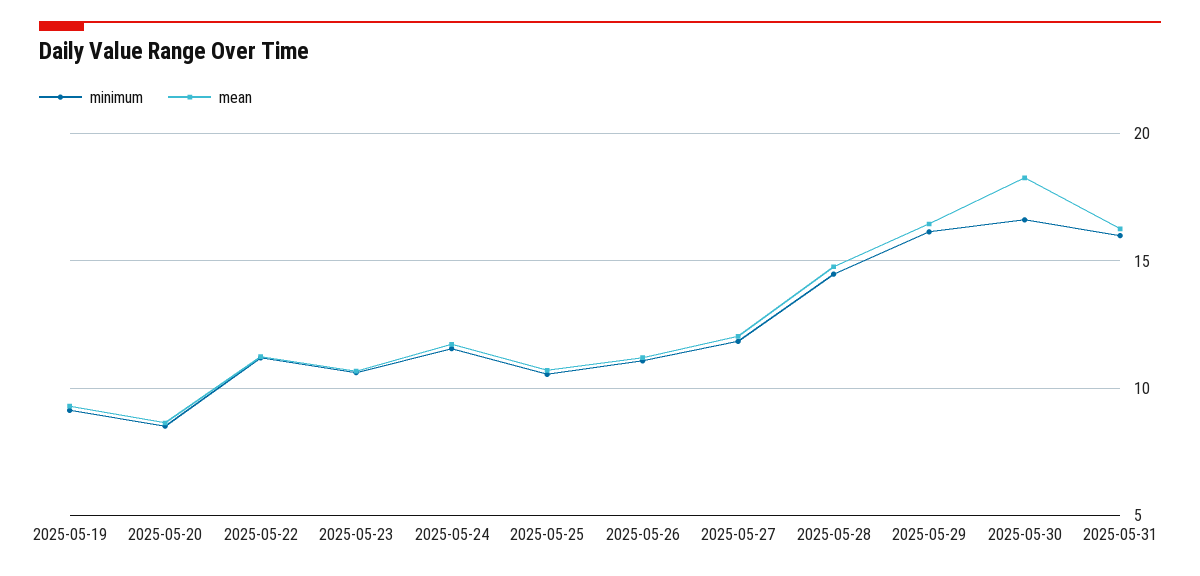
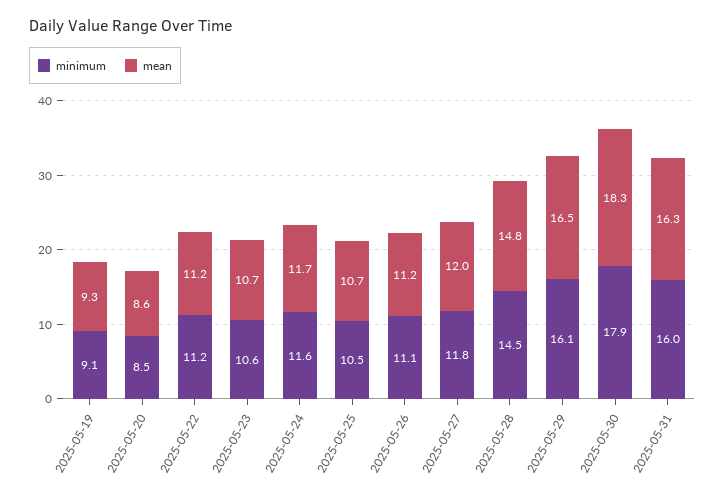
  {
    "minimum": {
      "2025-05-19": 9.1,
      "2025-05-20": 8.5,
      "2025-05-22": 11.2,
      "2025-05-23": 10.6,
      "2025-05-24": 11.6,
      "2025-05-25": 10.5,
      "2025-05-26": 11.1,
      "2025-05-27": 11.8,
      "2025-05-28": 14.5,
      "2025-05-29": 16.1,
-     "2025-05-30": 16.5,
+     "2025-05-30": 17.9,
      "2025-05-31": 16
    },
    "mean": {
      "2025-05-19": 9.3,
      "2025-05-20": 8.6,
      "2025-05-22": 11.2,
      "2025-05-23": 10.7,
      "2025-05-24": 11.7,
      "2025-05-25": 10.7,
      "2025-05-26": 11.2,
      "2025-05-27": 12,
      "2025-05-28": 14.8,
      "2025-05-29": 16.5,
      "2025-05-30": 18.3,
      "2025-05-31": 16.3
    }
  }

